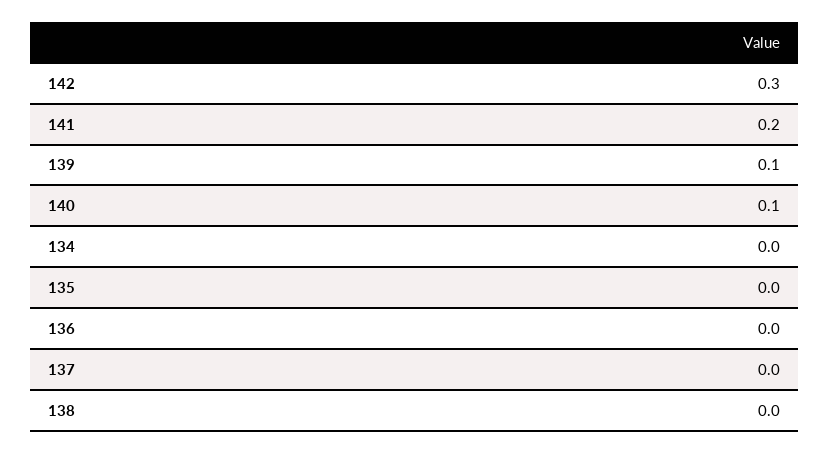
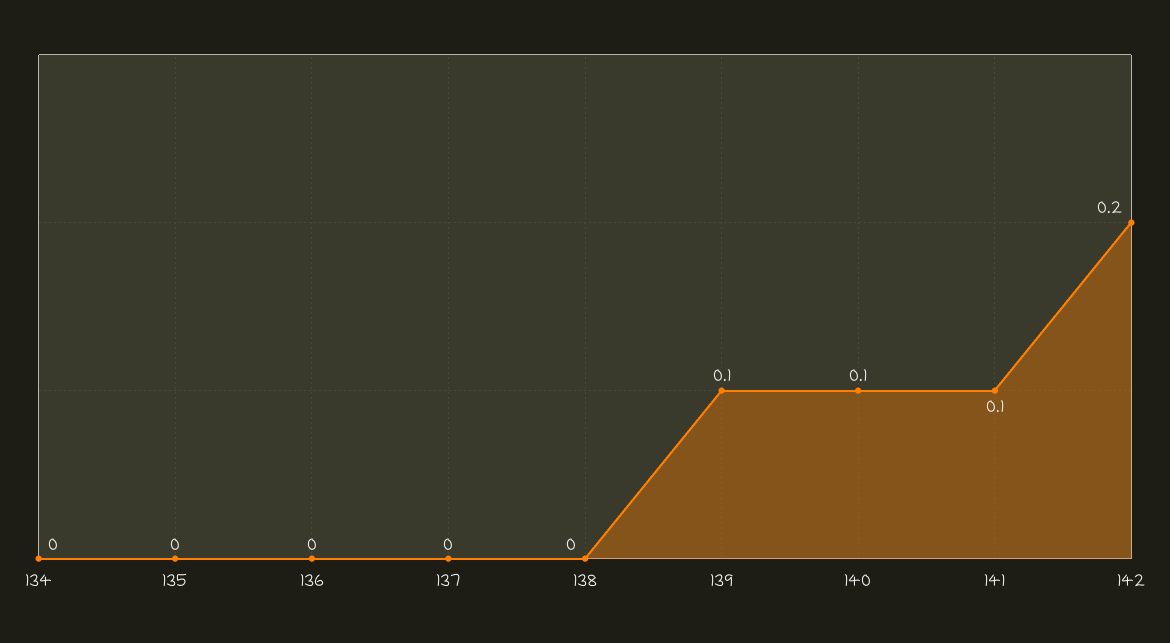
  {
-   "142": 0.3,
+   "142": 0.2,
-   "141": 0.2,
+   "141": 0.1,
    "139": 0.1,
    "140": 0.1,
    "134": 0,
    "135": 0,
    "136": 0,
    "137": 0,
    "138": 0
  }

